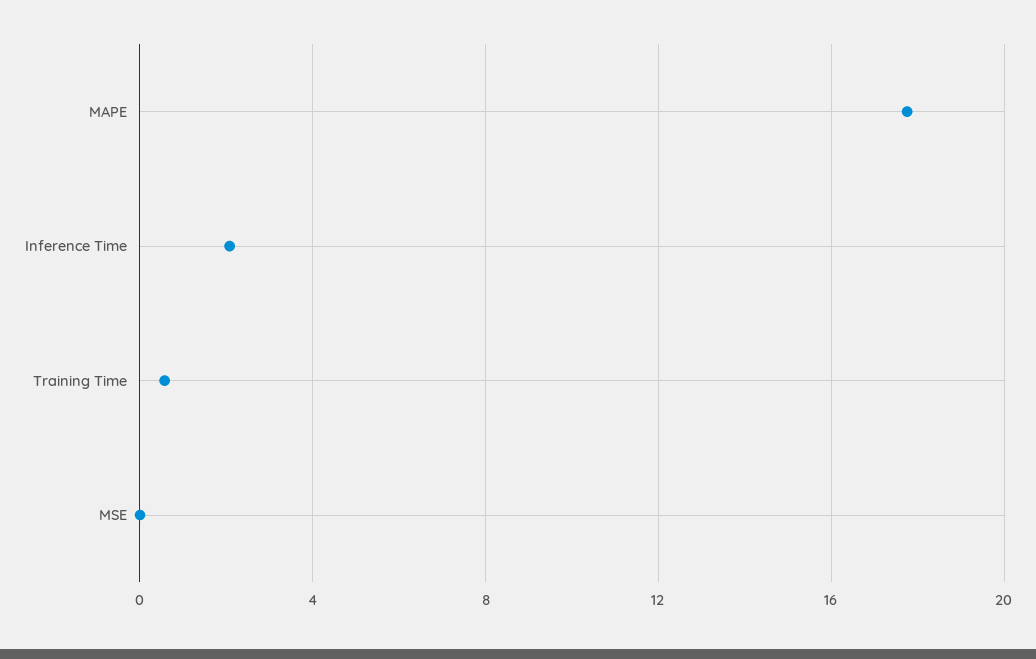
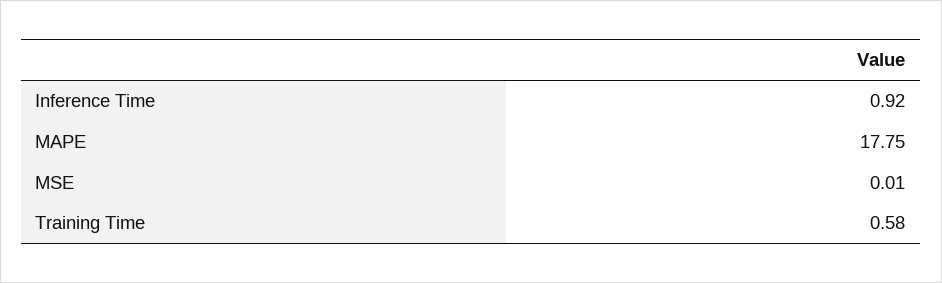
  {
    "MAPE": 17.75,
-   "Inference Time": 2,
+   "Inference Time": 0.92,
    "Training Time": 0.58,
    "MSE": 0.01
  }

